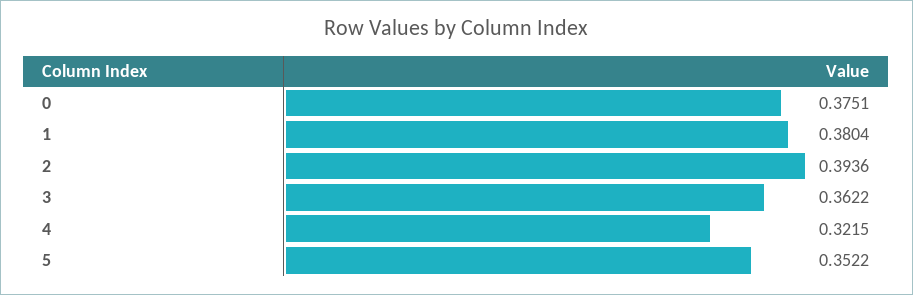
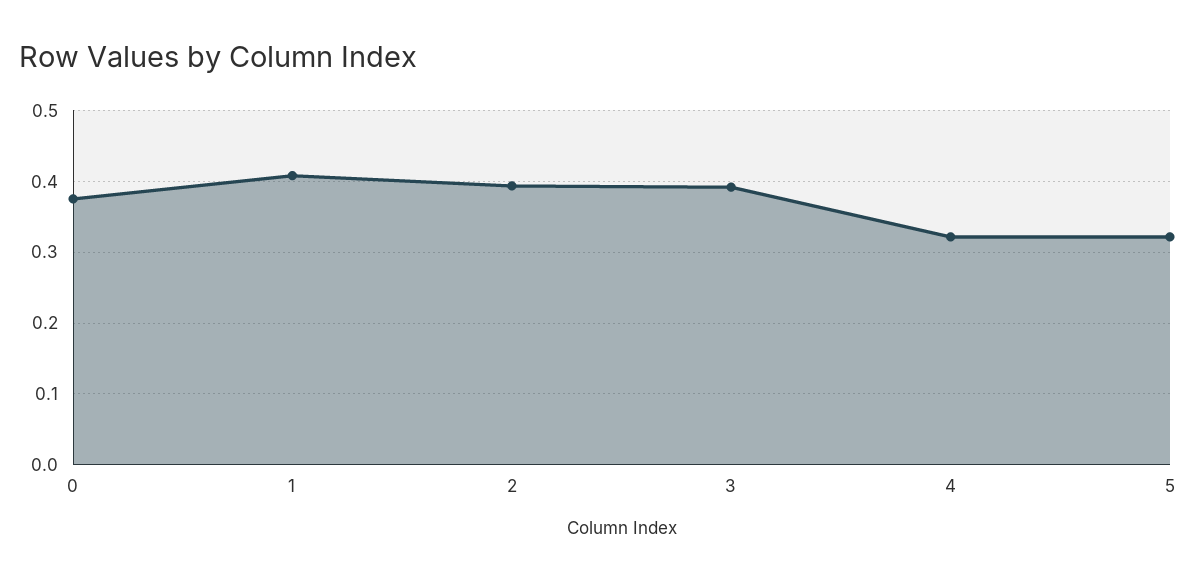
  {
    "0": 0.3751,
-   "1": 0.3804,
+   "1": 0.41,
    "2": 0.3936,
-   "3": 0.3622,
+   "3": 0.39,
    "4": 0.3215,
-   "5": 0.3522
+   "5": 0.32
  }

